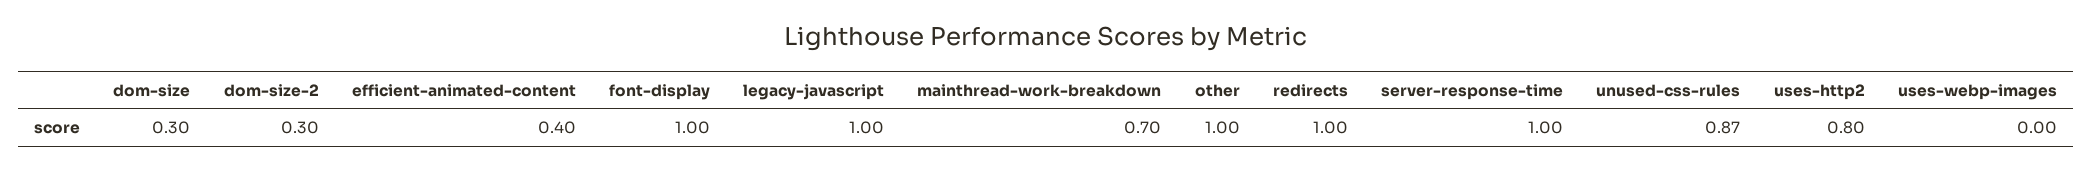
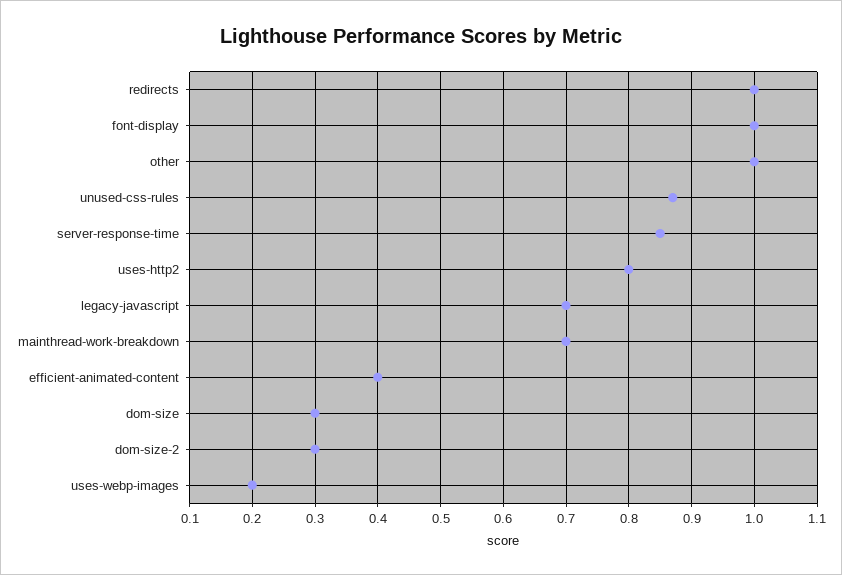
  {
    "dom-size": 0.3,
    "dom-size-2": 0.3,
    "efficient-animated-content": 0.4,
    "font-display": 1,
-   "legacy-javascript": 1,
+   "legacy-javascript": 0.7,
    "mainthread-work-breakdown": 0.7,
    "other": 1,
    "redirects": 1,
-   "server-response-time": 1,
+   "server-response-time": 0.85,
    "unused-css-rules": 0.87,
    "uses-http2": 0.8,
-   "uses-webp-images": 0
+   "uses-webp-images": 0.2
  }

